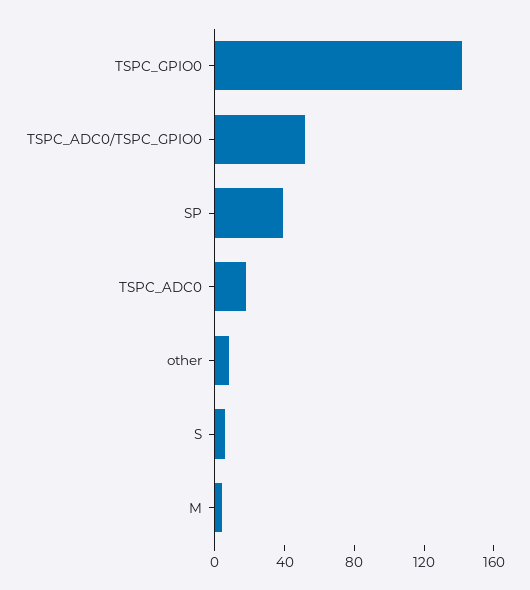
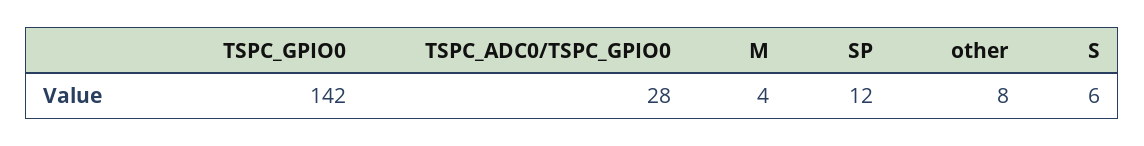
  {
    "TSPC_GPIO0": 142,
-   "TSPC_ADC0/TSPC_GPIO0": 50,
+   "TSPC_ADC0/TSPC_GPIO0": 28,
-   "SP": 40,
+   "SP": 12,
-   "TSPC_ADC0": 20,
    "other": 8,
    "S": 6,
    "M": 4
  }

